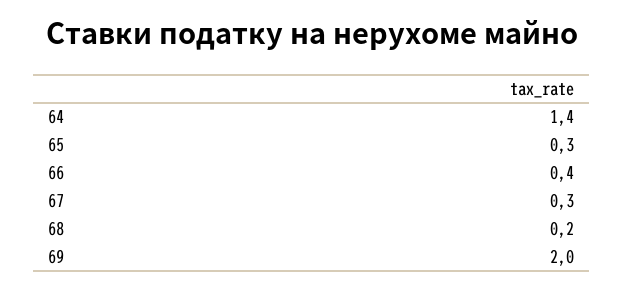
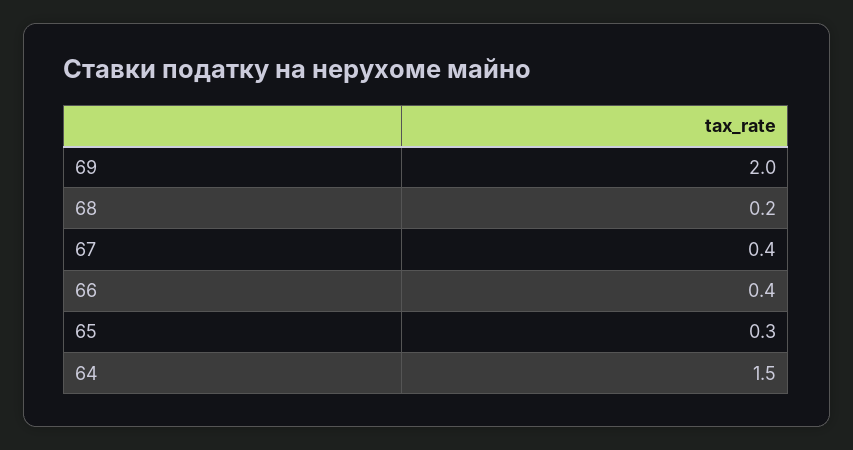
  {
-   "64": 1.4,
+   "64": 1.5,
    "65": 0.3,
    "66": 0.4,
-   "67": 0.3,
+   "67": 0.4,
    "68": 0.2,
    "69": 2
  }

